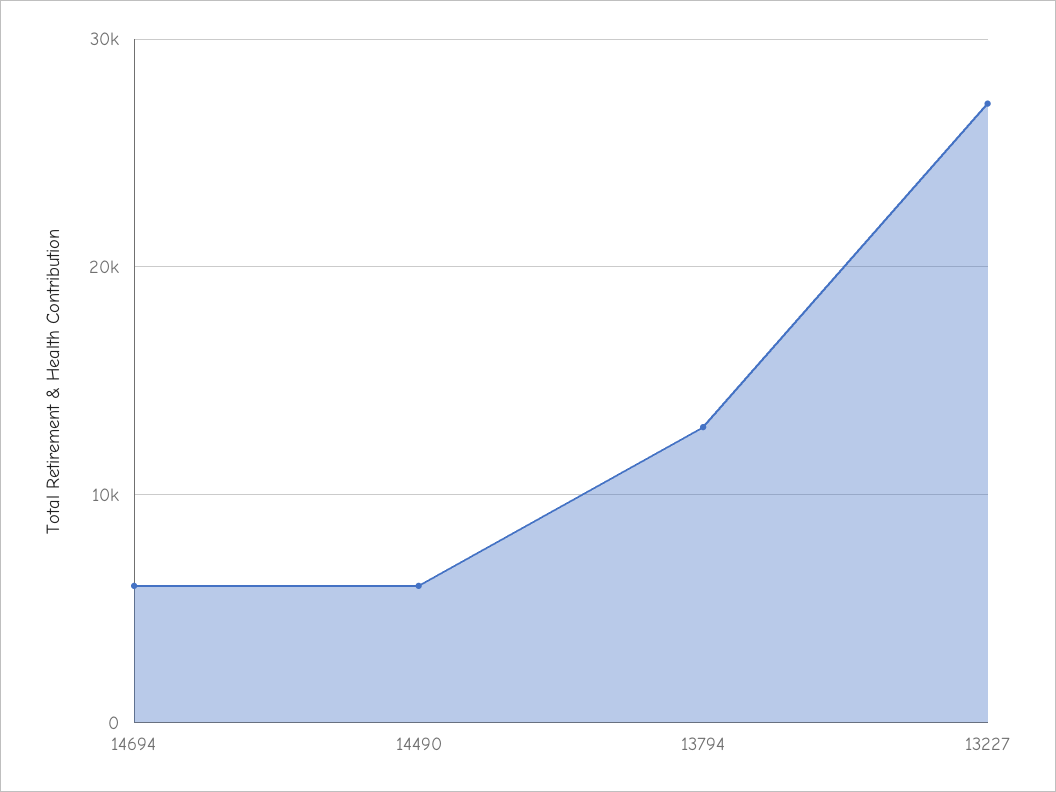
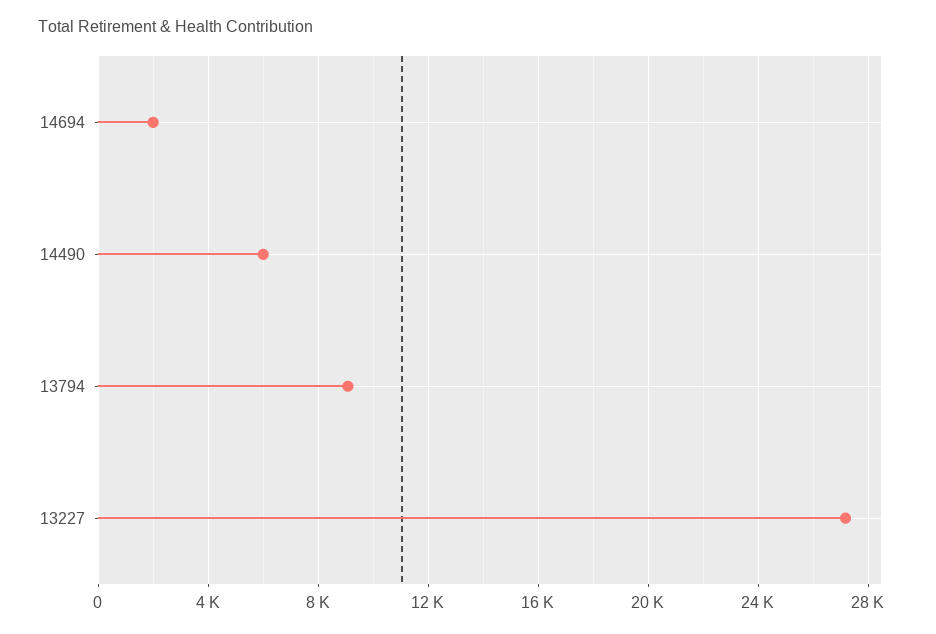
  {
-   "14694": 6000,
+   "14694": 2000,
    "14490": 6000,
-   "13794": 13000,
+   "13794": 9000,
    "13227": 27000
  }

